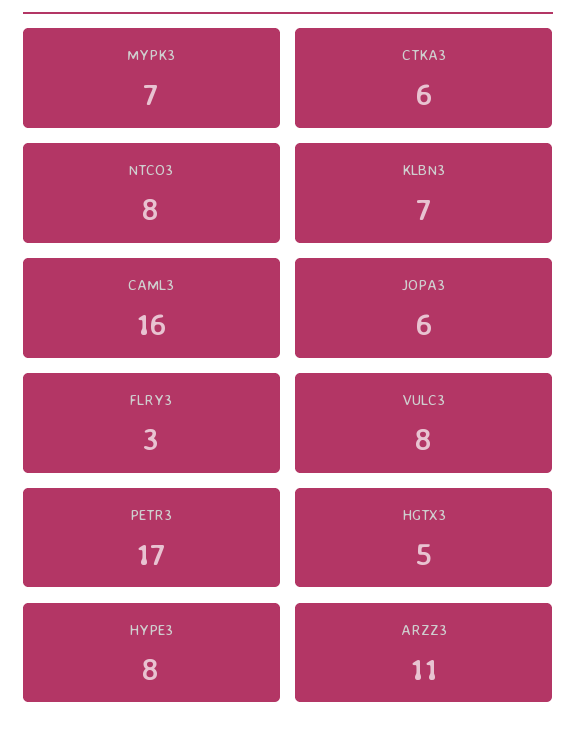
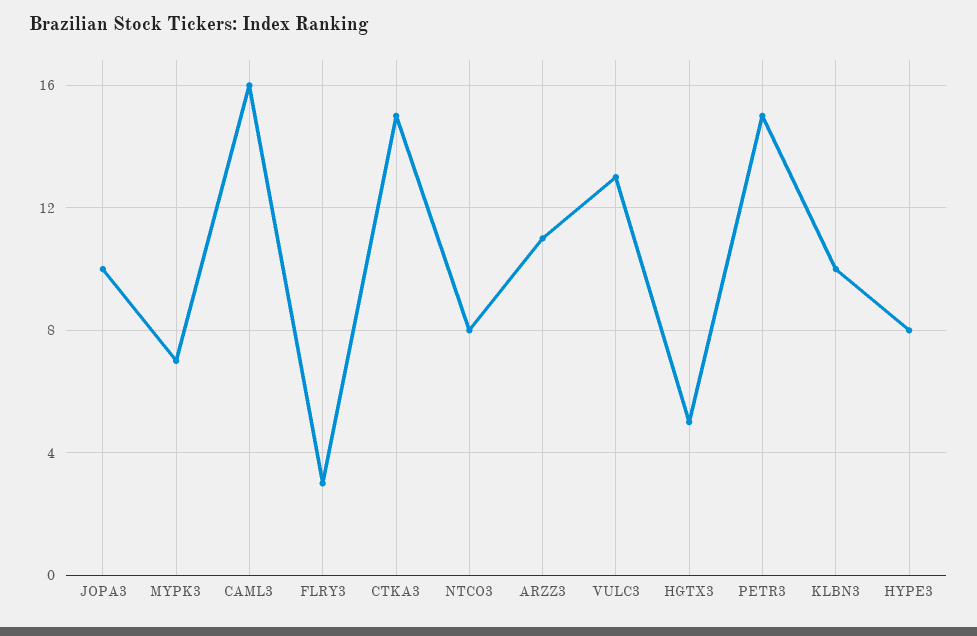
  {
    "MYPK3": 7,
-   "CTKA3": 6,
+   "CTKA3": 15,
    "NTCO3": 8,
-   "KLBN3": 7,
+   "KLBN3": 10,
    "CAML3": 16,
-   "JOPA3": 6,
+   "JOPA3": 10,
    "FLRY3": 3,
-   "VULC3": 8,
+   "VULC3": 13,
-   "PETR3": 17,
+   "PETR3": 15,
    "HGTX3": 5,
    "HYPE3": 8,
    "ARZZ3": 11
  }

